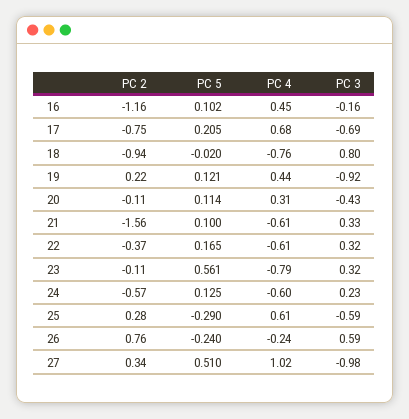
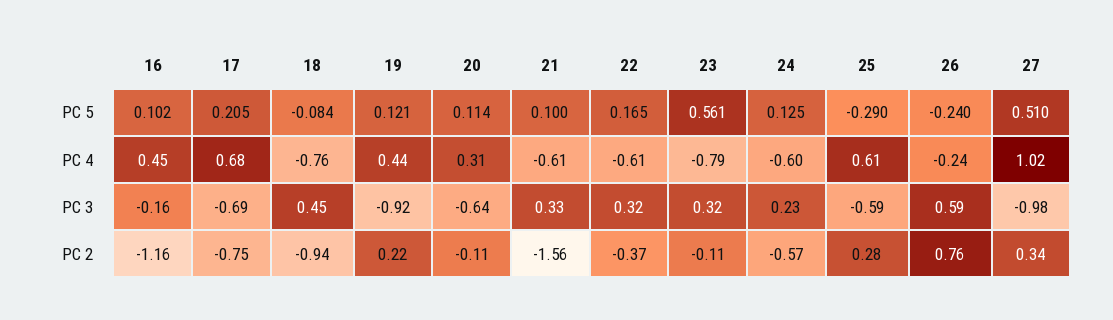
  {
    "PC 2": {
      "16": -1.16,
      "17": -0.75,
      "18": -0.94,
      "19": 0.22,
      "20": -0.11,
      "21": -1.56,
      "22": -0.37,
      "23": -0.11,
      "24": -0.57,
      "25": 0.28,
      "26": 0.76,
      "27": 0.34
    },
    "PC 5": {
      "16": 0.102,
      "17": 0.205,
-     "18": -0.02,
+     "18": -0.084,
      "19": 0.121,
      "20": 0.114,
      "21": 0.1,
      "22": 0.165,
      "23": 0.561,
      "24": 0.125,
      "25": -0.29,
      "26": -0.24,
      "27": 0.51
    },
    "PC 4": {
      "16": 0.45,
      "17": 0.68,
      "18": -0.76,
      "19": 0.44,
      "20": 0.31,
      "21": -0.61,
      "22": -0.61,
      "23": -0.79,
      "24": -0.6,
      "25": 0.61,
      "26": -0.24,
      "27": 1.02
    },
    "PC 3": {
      "16": -0.16,
      "17": -0.69,
-     "18": 0.8,
+     "18": 0.45,
      "19": -0.92,
-     "20": -0.43,
+     "20": -0.64,
      "21": 0.33,
      "22": 0.32,
      "23": 0.32,
      "24": 0.23,
      "25": -0.59,
      "26": 0.59,
      "27": -0.98
    }
  }

